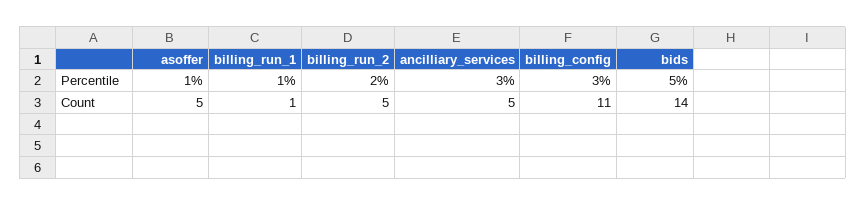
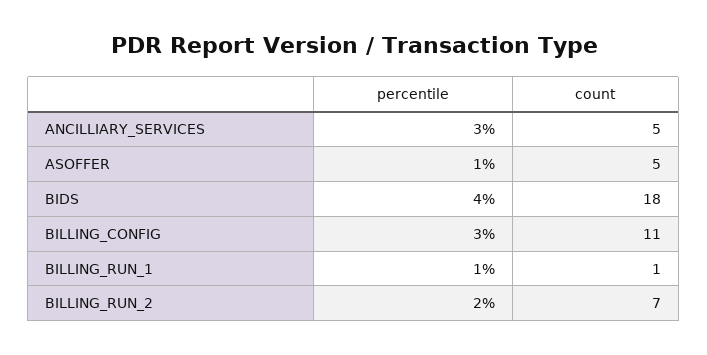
  {
    "asoffer": {
      "Percentile": 1,
      "Count": 5
    },
    "billing_run_1": {
      "Percentile": 1,
      "Count": 1
    },
    "billing_run_2": {
      "Percentile": 2,
-     "Count": 5
+     "Count": 7
    },
    "ancilliary_services": {
      "Percentile": 3,
      "Count": 5
    },
    "billing_config": {
      "Percentile": 3,
      "Count": 11
    },
    "bids": {
-     "Percentile": 5,
+     "Percentile": 4,
-     "Count": 14
+     "Count": 18
    }
  }

